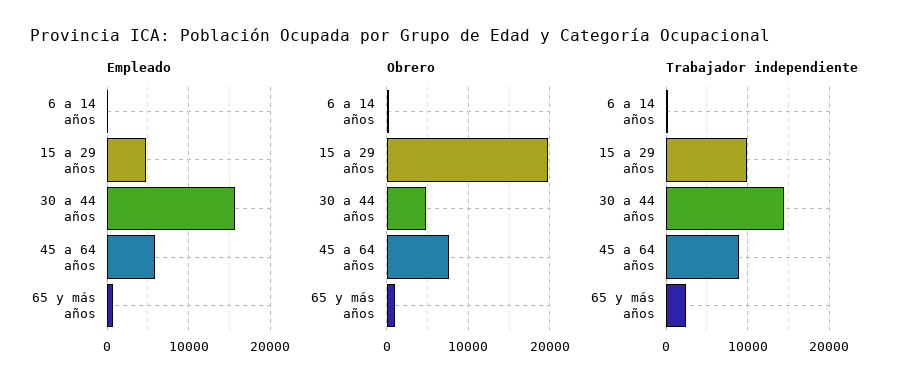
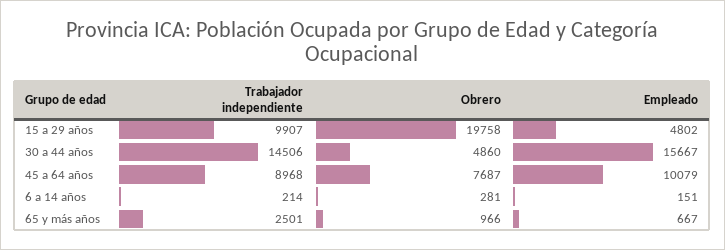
  {
    "Empleado": {
      "6 a 14 años": 151,
      "15 a 29 años": 4802,
      "30 a 44 años": 15667,
-     "45 a 64 años": 6000,
+     "45 a 64 años": 10079,
      "65 y más años": 667
    },
    "Obrero": {
      "6 a 14 años": 281,
      "15 a 29 años": 19758,
      "30 a 44 años": 4860,
      "45 a 64 años": 7687,
      "65 y más años": 966
    },
    "Trabajador independiente": {
      "6 a 14 años": 214,
      "15 a 29 años": 9907,
      "30 a 44 años": 14506,
      "45 a 64 años": 8968,
      "65 y más años": 2501
    }
  }

